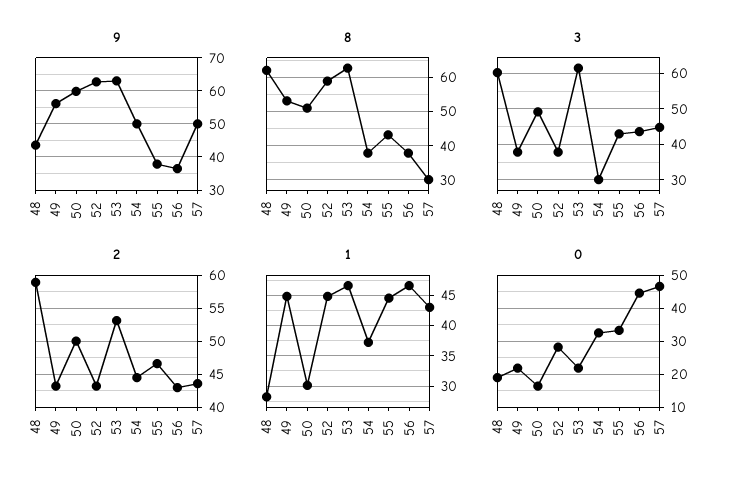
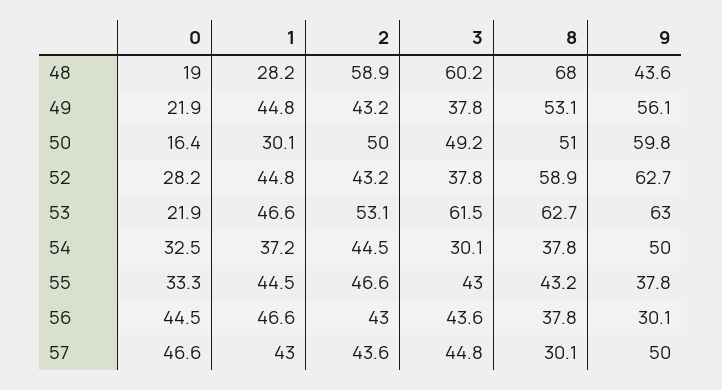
  {
    "9": {
      "48": 43.6,
      "49": 56.1,
      "50": 59.8,
      "52": 62.7,
      "53": 63,
      "54": 50,
      "55": 37.8,
-     "56": 36,
+     "56": 30.1,
      "57": 50
    },
    "8": {
-     "48": 62,
+     "48": 68,
      "49": 53.1,
      "50": 51,
      "52": 58.9,
      "53": 62.7,
      "54": 37.8,
      "55": 43.2,
      "56": 37.8,
      "57": 30.1
    },
    "3": {
      "48": 60.2,
      "49": 37.8,
      "50": 49.2,
      "52": 37.8,
      "53": 61.5,
      "54": 30.1,
      "55": 43,
      "56": 43.6,
      "57": 44.8
    },
    "2": {
      "48": 58.9,
      "49": 43.2,
      "50": 50,
      "52": 43.2,
      "53": 53.1,
      "54": 44.5,
      "55": 46.6,
      "56": 43,
      "57": 43.6
    },
    "1": {
      "48": 28.2,
      "49": 44.8,
      "50": 30.1,
      "52": 44.8,
      "53": 46.6,
      "54": 37.2,
      "55": 44.5,
      "56": 46.6,
      "57": 43
    },
    "0": {
      "48": 19,
      "49": 21.9,
      "50": 16.4,
      "52": 28.2,
      "53": 21.9,
      "54": 32.5,
      "55": 33.3,
      "56": 44.5,
      "57": 46.6
    }
  }

